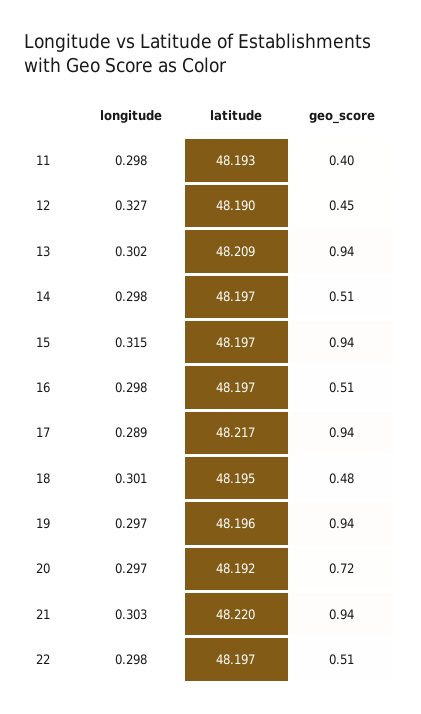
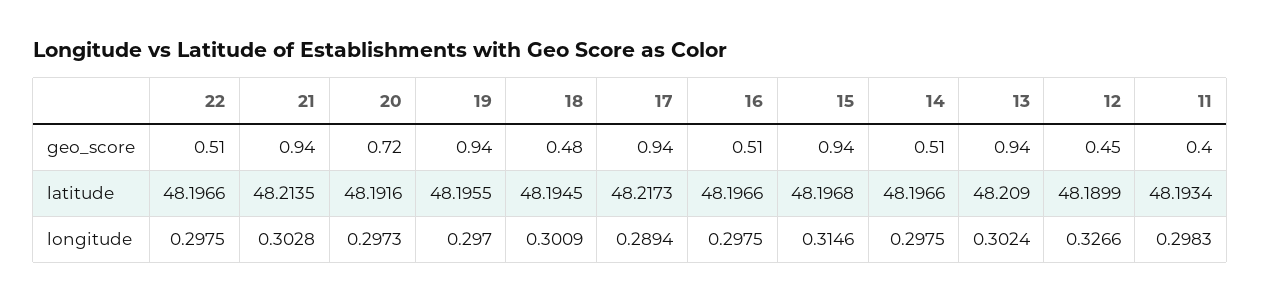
  {
    "longitude": {
      "11": 0.2983,
      "12": 0.3266,
      "13": 0.3024,
      "14": 0.2975,
      "15": 0.3146,
      "16": 0.2975,
      "17": 0.2894,
      "18": 0.3009,
      "19": 0.297,
      "20": 0.2973,
      "21": 0.3028,
      "22": 0.2975
    },
    "latitude": {
      "11": 48.1934,
      "12": 48.1899,
      "13": 48.209,
      "14": 48.1966,
      "15": 48.1968,
      "16": 48.1966,
      "17": 48.2173,
      "18": 48.1945,
      "19": 48.1955,
      "20": 48.1916,
-     "21": 48.22,
+     "21": 48.2135,
      "22": 48.1966
    },
    "geo_score": {
      "11": 0.4,
      "12": 0.45,
      "13": 0.94,
      "14": 0.51,
      "15": 0.94,
      "16": 0.51,
      "17": 0.94,
      "18": 0.48,
      "19": 0.94,
      "20": 0.72,
      "21": 0.94,
      "22": 0.51
    }
  }

